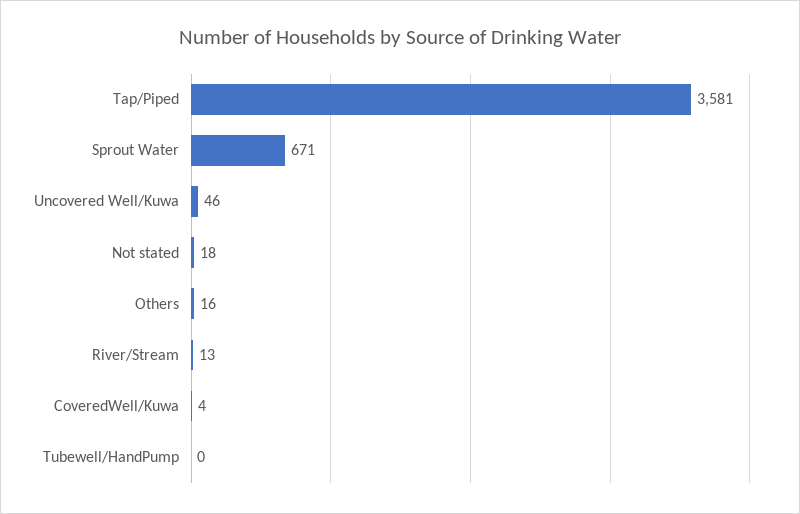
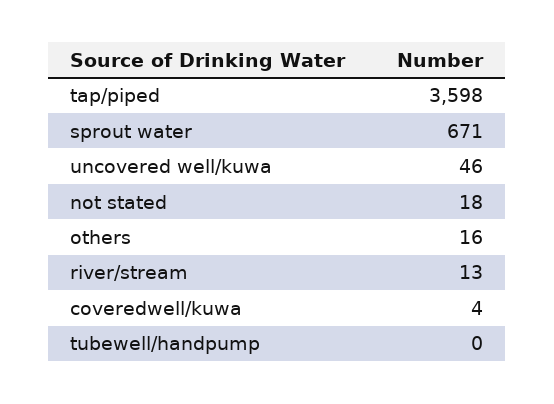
  {
-   "Tap/Piped": 3581,
+   "Tap/Piped": 3598,
    "Sprout Water": 671,
    "Uncovered Well/Kuwa": 46,
    "Not stated": 18,
    "Others": 16,
    "River/Stream": 13,
    "CoveredWell/Kuwa": 4,
    "Tubewell/HandPump": 0
  }

